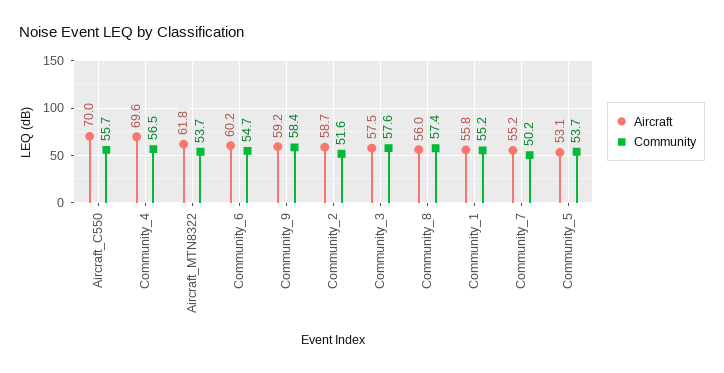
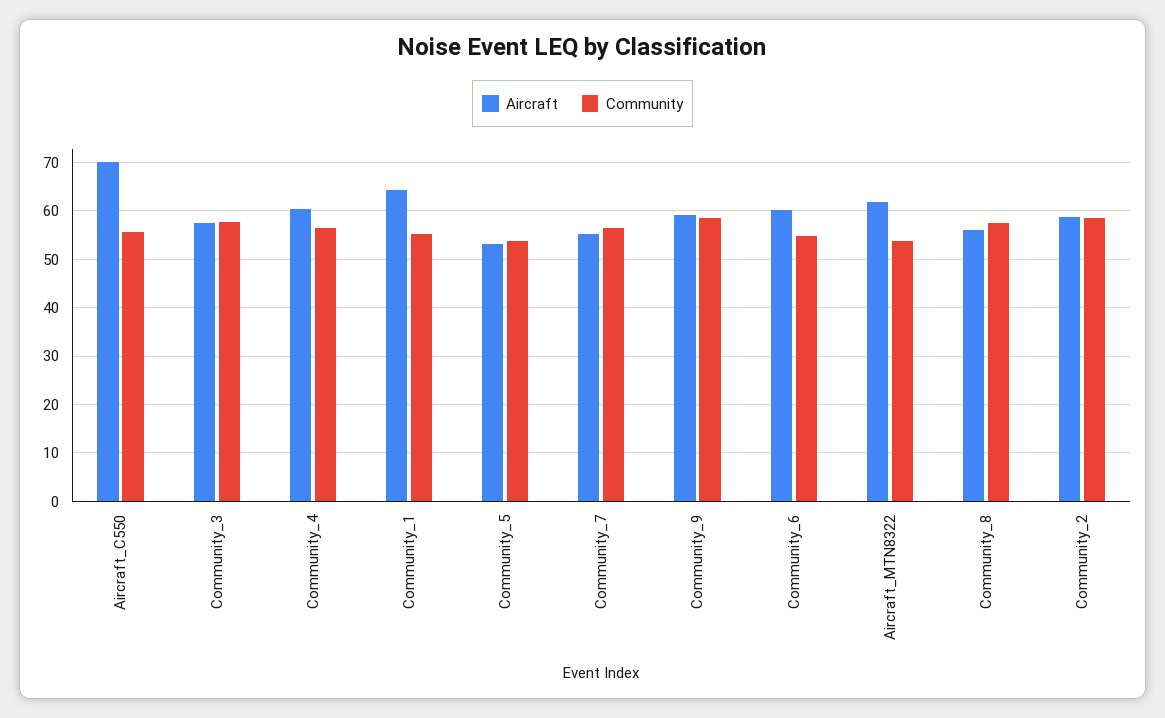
  {
    "Aircraft": {
      "Aircraft_C550": 70,
-     "Community_4": 69.6,
+     "Community_4": 60,
      "Aircraft_MTN8322": 61.8,
      "Community_6": 60.2,
      "Community_9": 59.2,
      "Community_2": 58.7,
      "Community_3": 57.5,
      "Community_8": 56,
-     "Community_1": 55.8,
+     "Community_1": 64,
      "Community_7": 55.2,
      "Community_5": 53.1
    },
    "Community": {
      "Aircraft_C550": 55.7,
      "Community_4": 56.5,
      "Aircraft_MTN8322": 53.7,
      "Community_6": 54.7,
      "Community_9": 58.4,
-     "Community_2": 51.6,
+     "Community_2": 58,
      "Community_3": 57.6,
      "Community_8": 57.4,
      "Community_1": 55.2,
-     "Community_7": 50.2,
+     "Community_7": 56,
      "Community_5": 53.7
    }
  }

